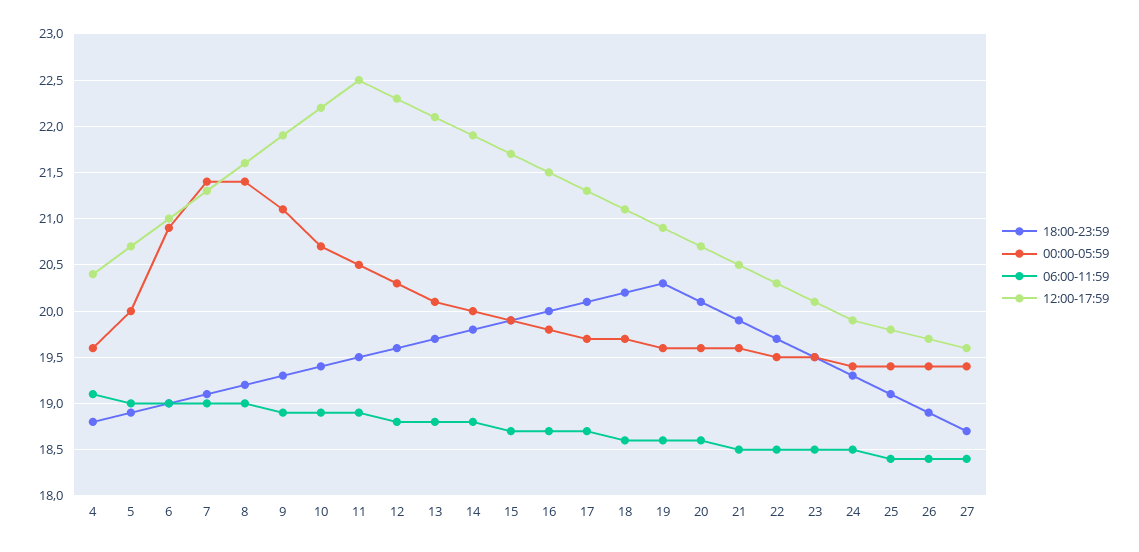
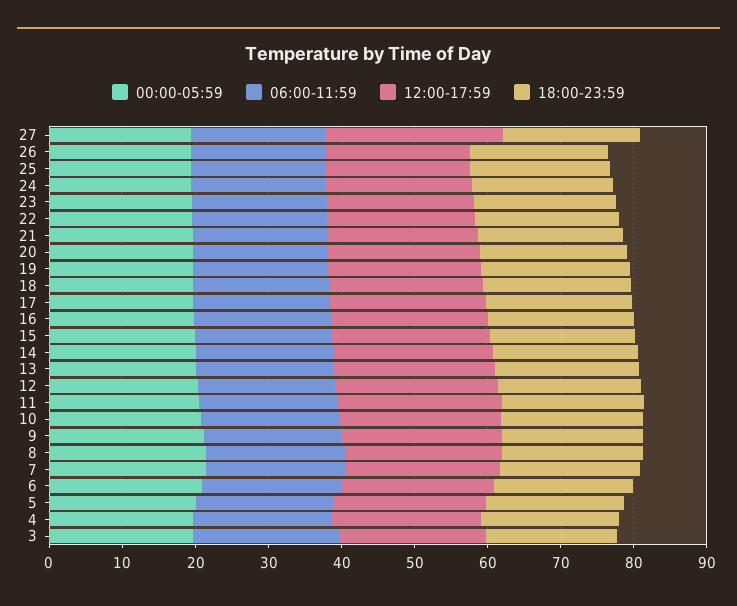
  {
    "18:00-23:59": {
      "4": 18.8,
      "5": 18.9,
      "6": 19,
      "7": 19.1,
      "8": 19.2,
      "9": 19.3,
      "10": 19.4,
      "11": 19.5,
      "12": 19.6,
      "13": 19.7,
      "14": 19.8,
      "15": 19.9,
      "16": 20,
      "17": 20.1,
      "18": 20.2,
      "19": 20.3,
      "20": 20.1,
      "21": 19.9,
      "22": 19.7,
      "23": 19.5,
      "24": 19.3,
      "25": 19.1,
      "26": 18.9,
-     "27": 18.7
+     "27": 18.7,
+     "3": 18
    },
    "00:00-05:59": {
      "4": 19.6,
      "5": 20,
      "6": 20.9,
      "7": 21.4,
      "8": 21.4,
      "9": 21.1,
      "10": 20.7,
      "11": 20.5,
      "12": 20.3,
      "13": 20.1,
      "14": 20,
      "15": 19.9,
      "16": 19.8,
      "17": 19.7,
      "18": 19.7,
      "19": 19.6,
      "20": 19.6,
      "21": 19.6,
      "22": 19.5,
      "23": 19.5,
      "24": 19.4,
      "25": 19.4,
      "26": 19.4,
-     "27": 19.4
+     "27": 19.4,
+     "3": 20
    },
    "06:00-11:59": {
      "4": 19.1,
      "5": 19,
      "6": 19,
      "7": 19,
      "8": 19,
      "9": 18.9,
      "10": 18.9,
      "11": 18.9,
      "12": 18.8,
      "13": 18.8,
      "14": 18.8,
      "15": 18.7,
      "16": 18.7,
      "17": 18.7,
      "18": 18.6,
      "19": 18.6,
      "20": 18.6,
      "21": 18.5,
      "22": 18.5,
      "23": 18.5,
      "24": 18.5,
      "25": 18.4,
      "26": 18.4,
-     "27": 18.4
+     "27": 18.4,
+     "3": 20
    },
    "12:00-17:59": {
      "4": 20.4,
      "5": 20.7,
      "6": 21,
      "7": 21.3,
      "8": 21.6,
      "9": 21.9,
      "10": 22.2,
      "11": 22.5,
      "12": 22.3,
      "13": 22.1,
      "14": 21.9,
      "15": 21.7,
      "16": 21.5,
      "17": 21.3,
      "18": 21.1,
      "19": 20.9,
      "20": 20.7,
      "21": 20.5,
      "22": 20.3,
      "23": 20.1,
      "24": 19.9,
      "25": 19.8,
      "26": 19.7,
-     "27": 19.6
+     "27": 24,
+     "3": 20
    }
  }

